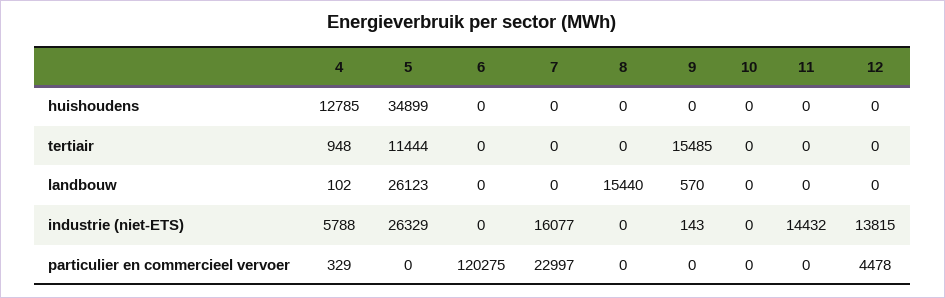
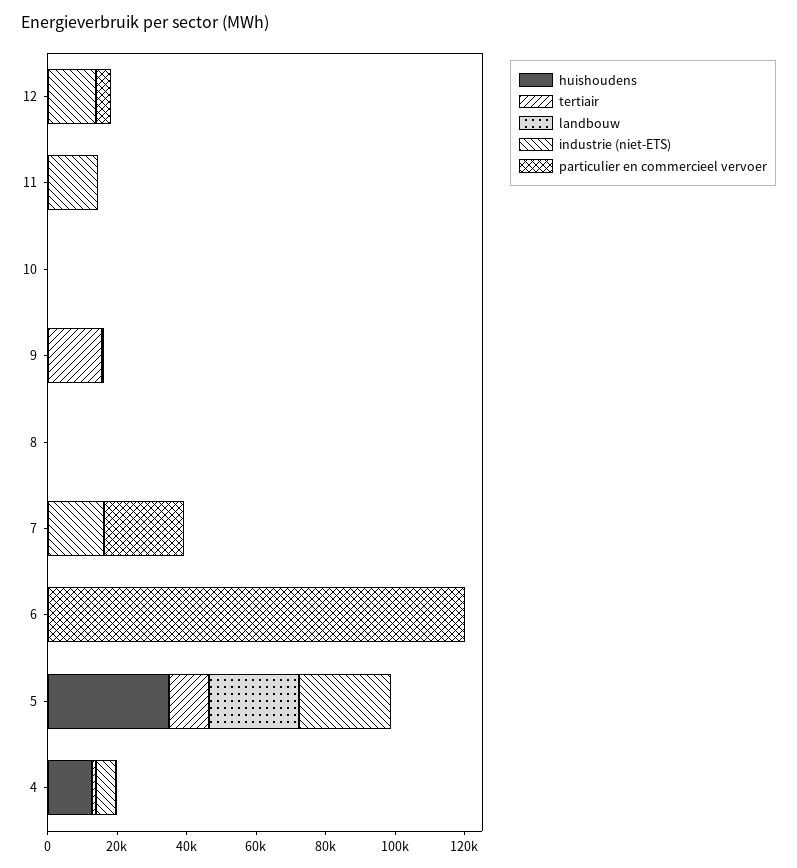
  {
    "huishoudens": {
      "4": 12785,
      "5": 34899,
      "6": 0,
      "7": 0,
      "8": 0,
      "9": 0,
      "10": 0,
      "11": 0,
      "12": 0
    },
    "tertiair": {
      "4": 948,
      "5": 11444,
      "6": 0,
      "7": 0,
      "8": 0,
      "9": 15485,
      "10": 0,
      "11": 0,
      "12": 0
    },
    "landbouw": {
      "4": 102,
      "5": 26123,
      "6": 0,
      "7": 0,
-     "8": 15440,
+     "8": 0,
      "9": 570,
      "10": 0,
      "11": 0,
      "12": 0
    },
    "industrie (niet-ETS)": {
      "4": 5788,
      "5": 26329,
      "6": 0,
      "7": 16077,
      "8": 0,
      "9": 143,
      "10": 0,
      "11": 14432,
      "12": 13815
    },
    "particulier en commercieel vervoer": {
      "4": 329,
      "5": 0,
      "6": 120275,
      "7": 22997,
      "8": 0,
      "9": 0,
      "10": 0,
      "11": 0,
      "12": 4478
    }
  }

